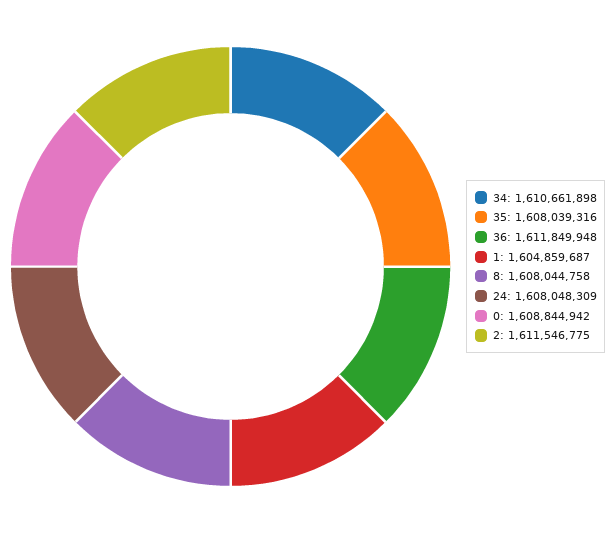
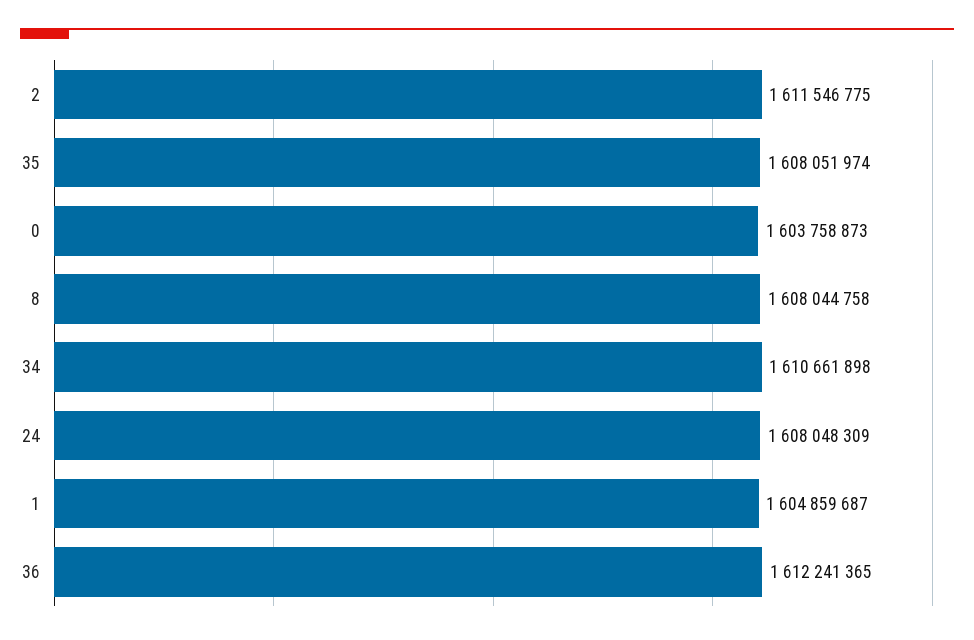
  {
    "34": 1610661898,
-   "35": 1608039316,
+   "35": 1608051974,
-   "36": 1611849948,
+   "36": 1612241365,
    "1": 1604859687,
    "8": 1608044758,
    "24": 1608048309,
-   "0": 1608844942,
+   "0": 1603758873,
    "2": 1611546775
  }

